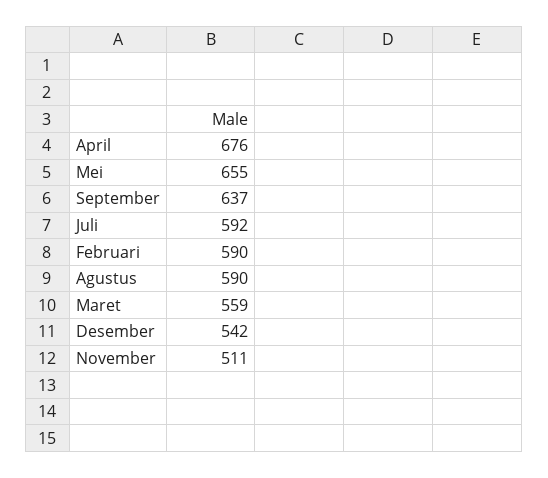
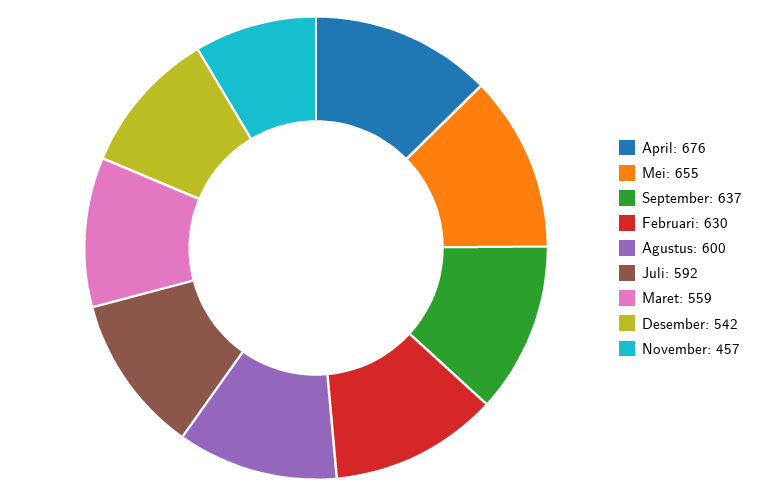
  {
    "April": 676,
    "Mei": 655,
    "September": 637,
    "Juli": 592,
-   "Februari": 590,
+   "Februari": 630,
-   "Agustus": 590,
+   "Agustus": 600,
    "Maret": 559,
    "Desember": 542,
-   "November": 511
+   "November": 457
  }

